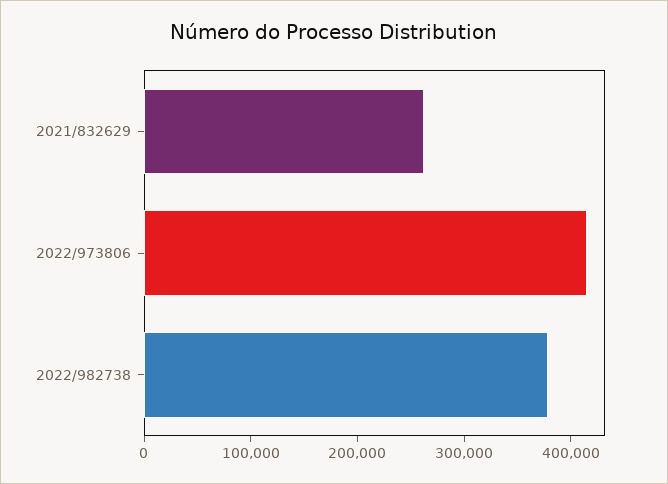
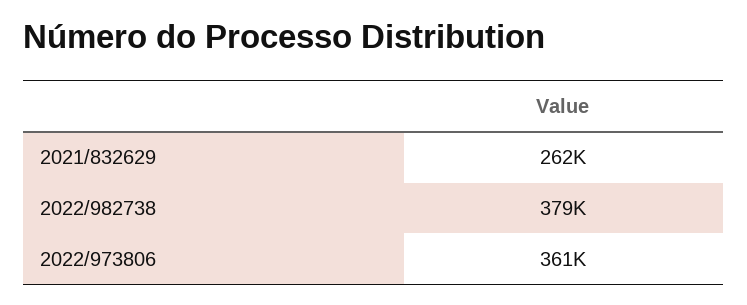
  {
    "2021/832629": 262000,
-   "2022/973806": 420000,
+   "2022/973806": 361000,
    "2022/982738": 379000
  }

